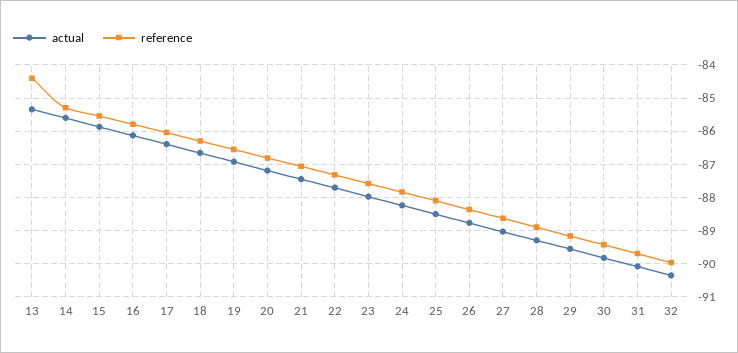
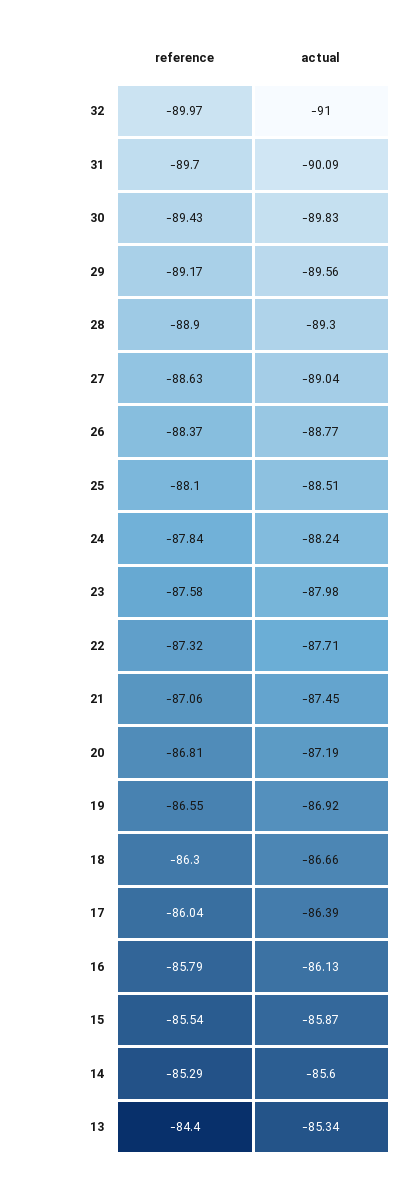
  {
    "actual": {
      "13": -85.34,
      "14": -85.6,
      "15": -85.87,
      "16": -86.13,
      "17": -86.39,
      "18": -86.66,
      "19": -86.92,
      "20": -87.19,
      "21": -87.45,
      "22": -87.71,
      "23": -87.98,
      "24": -88.24,
      "25": -88.51,
      "26": -88.77,
      "27": -89.04,
      "28": -89.3,
      "29": -89.56,
      "30": -89.83,
      "31": -90.09,
-     "32": -90.4
+     "32": -91
    },
    "reference": {
      "13": -84.4,
      "14": -85.29,
      "15": -85.54,
      "16": -85.79,
      "17": -86.04,
      "18": -86.3,
      "19": -86.55,
      "20": -86.81,
      "21": -87.06,
      "22": -87.32,
      "23": -87.58,
      "24": -87.84,
      "25": -88.1,
      "26": -88.37,
      "27": -88.63,
      "28": -88.9,
      "29": -89.17,
      "30": -89.43,
      "31": -89.7,
      "32": -89.97
    }
  }

